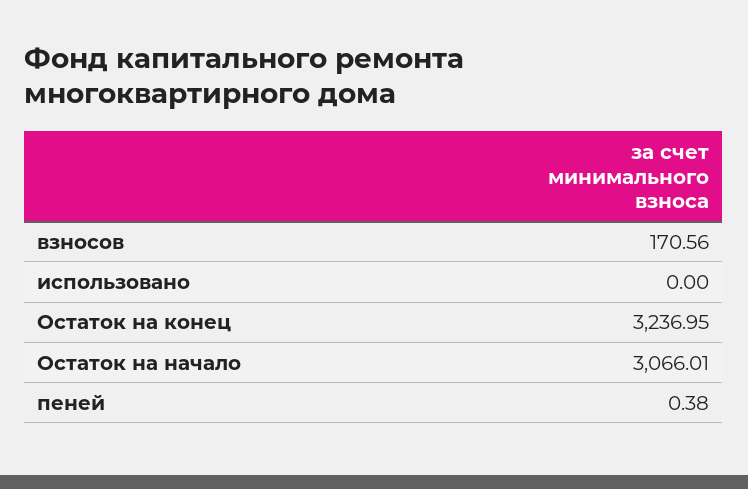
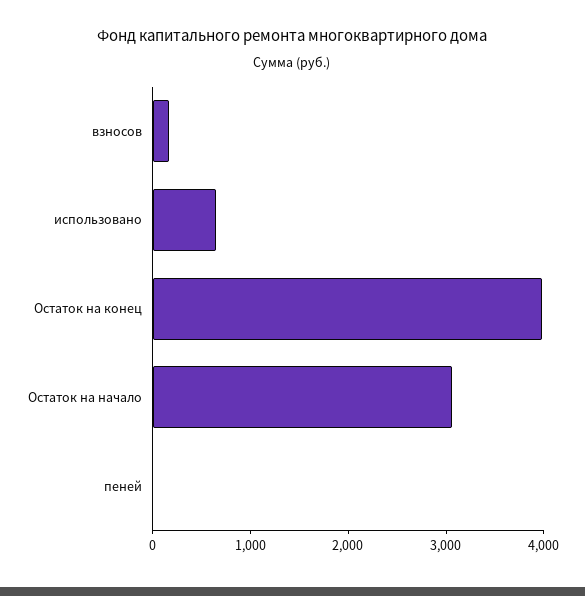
  {
    "взносов": 170.56,
-   "использовано": 0,
+   "использовано": 600,
-   "Остаток на конец": 3236.95,
+   "Остаток на конец": 4000,
    "Остаток на начало": 3066.01,
    "пеней": 0.38
  }

